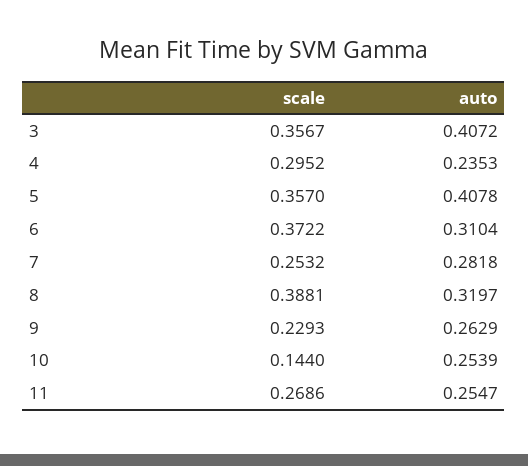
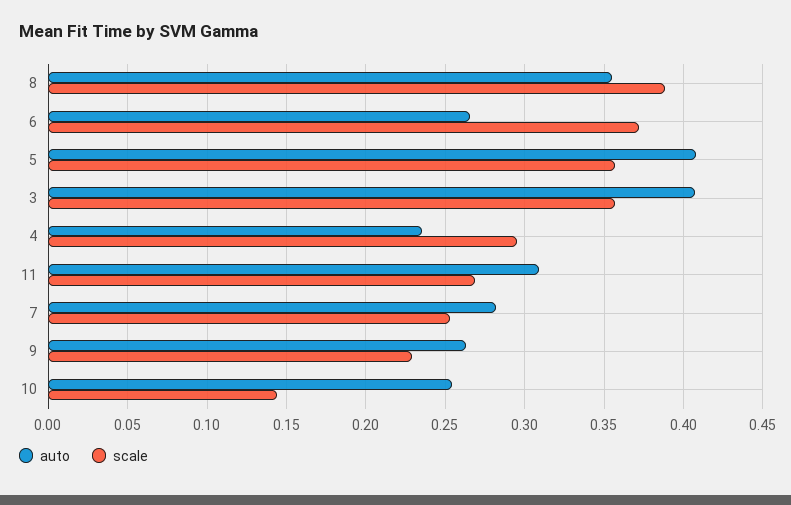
  {
    "scale": {
      "3": 0.3567,
      "4": 0.2952,
      "5": 0.357,
      "6": 0.3722,
      "7": 0.2532,
      "8": 0.3881,
      "9": 0.2293,
      "10": 0.144,
      "11": 0.2686
    },
    "auto": {
      "3": 0.4072,
      "4": 0.2353,
      "5": 0.4078,
-     "6": 0.3104,
+     "6": 0.265,
      "7": 0.2818,
-     "8": 0.3197,
+     "8": 0.355,
      "9": 0.2629,
      "10": 0.2539,
-     "11": 0.2547
+     "11": 0.31
    }
  }

